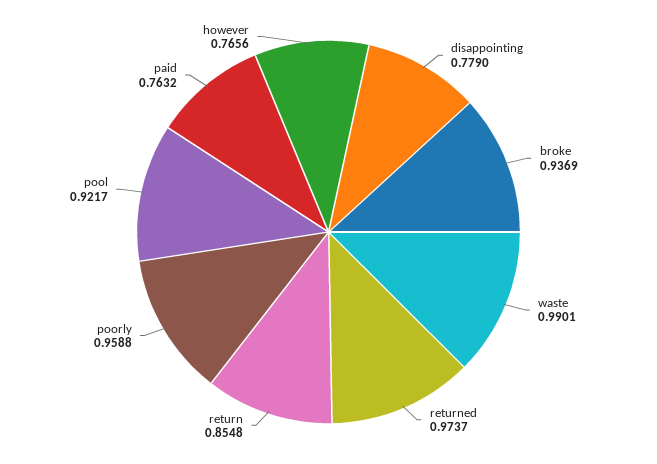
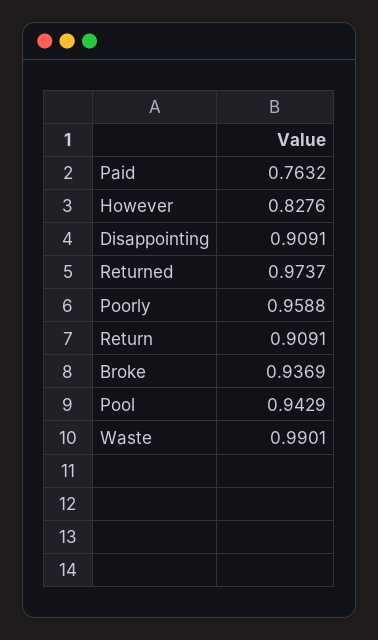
  {
-   "disappointing": 0.779,
+   "disappointing": 0.9091,
    "broke": 0.9369,
    "waste": 0.9901,
    "returned": 0.9737,
-   "return": 0.8548,
+   "return": 0.9091,
    "poorly": 0.9588,
-   "pool": 0.9217,
+   "pool": 0.9429,
    "paid": 0.7632,
-   "however": 0.7656
+   "however": 0.8276
  }

